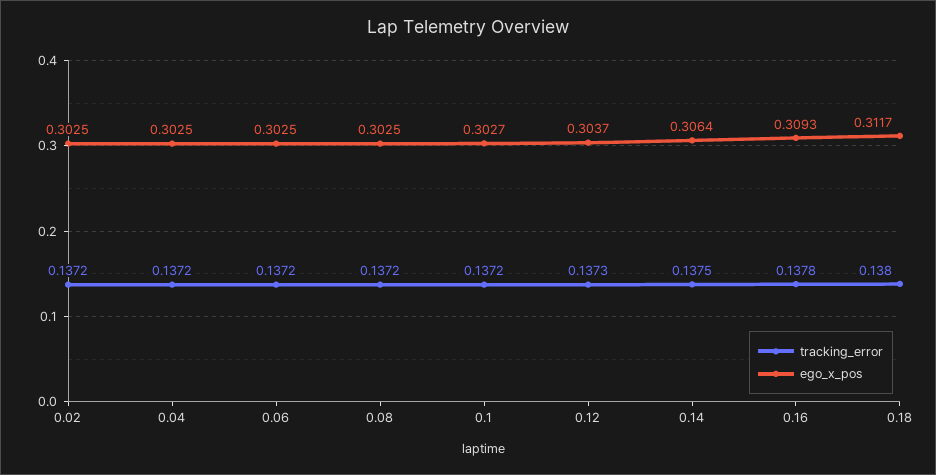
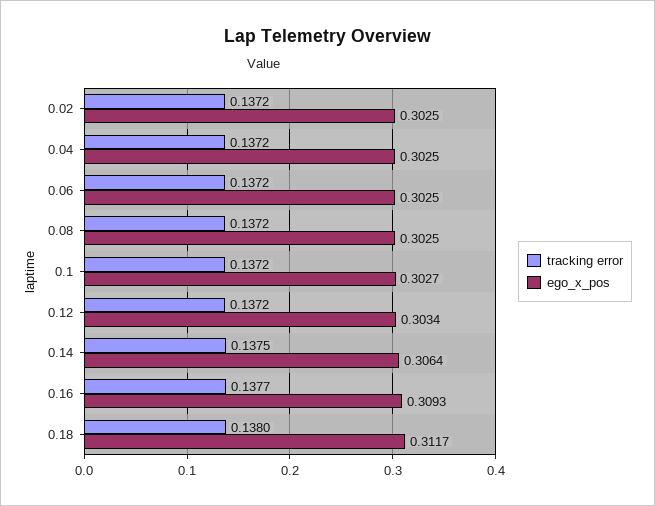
  {
    "tracking_error": {
      "0.02": 0.1372,
      "0.04": 0.1372,
      "0.06": 0.1372,
      "0.08": 0.1372,
      "0.1": 0.1372,
-     "0.12": 0.1373,
+     "0.12": 0.1372,
      "0.14": 0.1375,
-     "0.16": 0.1378,
+     "0.16": 0.1377,
      "0.18": 0.138
    },
    "ego_x_pos": {
      "0.02": 0.3025,
      "0.04": 0.3025,
      "0.06": 0.3025,
      "0.08": 0.3025,
      "0.1": 0.3027,
-     "0.12": 0.3037,
+     "0.12": 0.3034,
      "0.14": 0.3064,
      "0.16": 0.3093,
      "0.18": 0.3117
    }
  }

